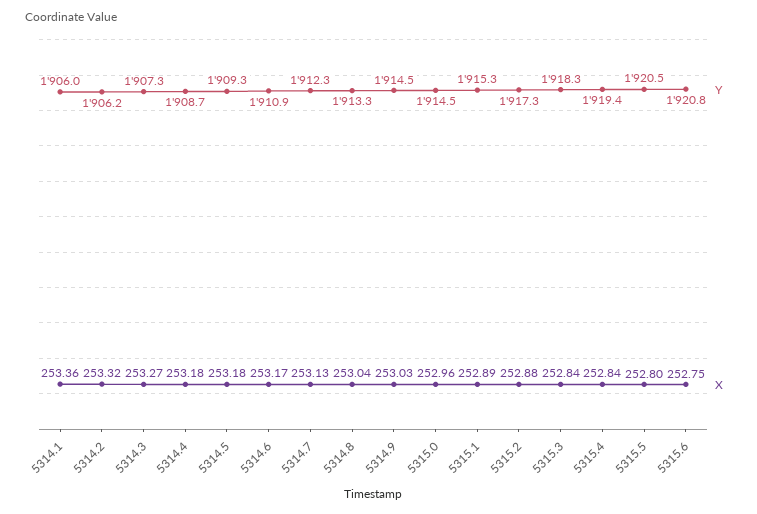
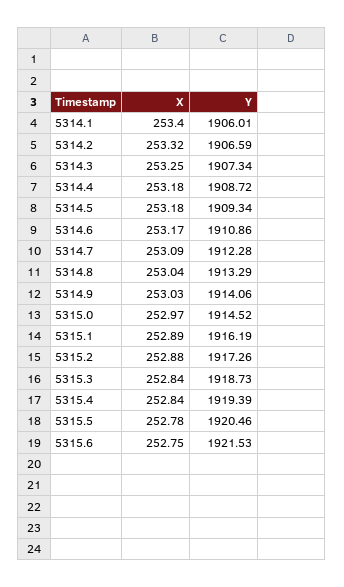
  {
    "Y": {
      "5314.1": 1906.01,
-     "5314.2": 1906.2,
+     "5314.2": 1906.59,
      "5314.3": 1907.34,
      "5314.4": 1908.72,
      "5314.5": 1909.34,
      "5314.6": 1910.86,
      "5314.7": 1912.28,
      "5314.8": 1913.29,
-     "5314.9": 1914.5,
+     "5314.9": 1914.06,
      "5315.0": 1914.52,
-     "5315.1": 1915.3,
+     "5315.1": 1916.19,
      "5315.2": 1917.26,
-     "5315.3": 1918.3,
+     "5315.3": 1918.73,
      "5315.4": 1919.39,
      "5315.5": 1920.46,
-     "5315.6": 1920.8
+     "5315.6": 1921.53
    },
    "X": {
-     "5314.1": 253.36,
+     "5314.1": 253.4,
      "5314.2": 253.32,
-     "5314.3": 253.27,
+     "5314.3": 253.25,
      "5314.4": 253.18,
      "5314.5": 253.18,
      "5314.6": 253.17,
-     "5314.7": 253.13,
+     "5314.7": 253.09,
      "5314.8": 253.04,
      "5314.9": 253.03,
-     "5315.0": 252.96,
+     "5315.0": 252.97,
      "5315.1": 252.89,
      "5315.2": 252.88,
      "5315.3": 252.84,
      "5315.4": 252.84,
-     "5315.5": 252.8,
+     "5315.5": 252.78,
      "5315.6": 252.75
    }
  }

